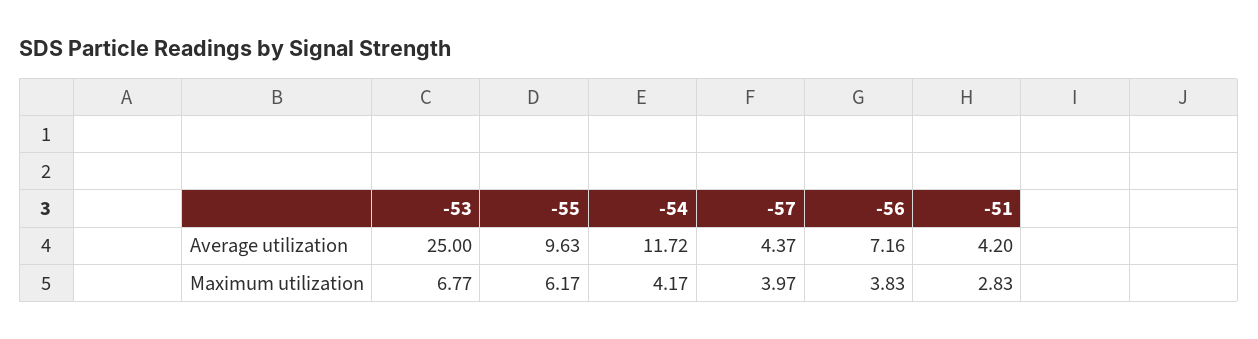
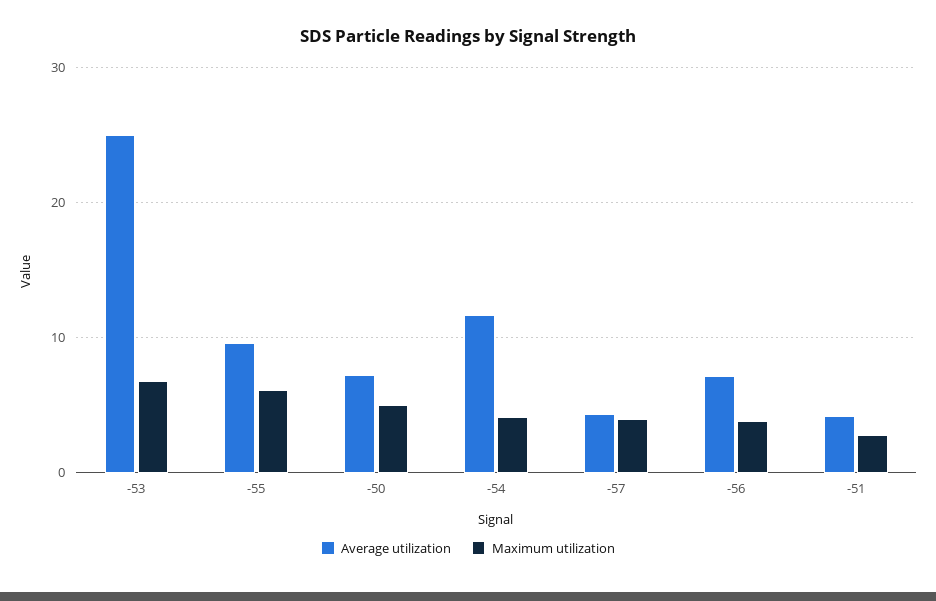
  {
    "Average utilization": {
      "-53": 25,
      "-55": 9.63,
      "-54": 11.72,
      "-57": 4.37,
      "-56": 7.16,
-     "-51": 4.2
+     "-51": 4.2,
+     "-50": 7
    },
    "Maximum utilization": {
      "-53": 6.77,
      "-55": 6.17,
      "-54": 4.17,
      "-57": 3.97,
      "-56": 3.83,
-     "-51": 2.83
+     "-51": 2.83,
+     "-50": 5
    }
  }

